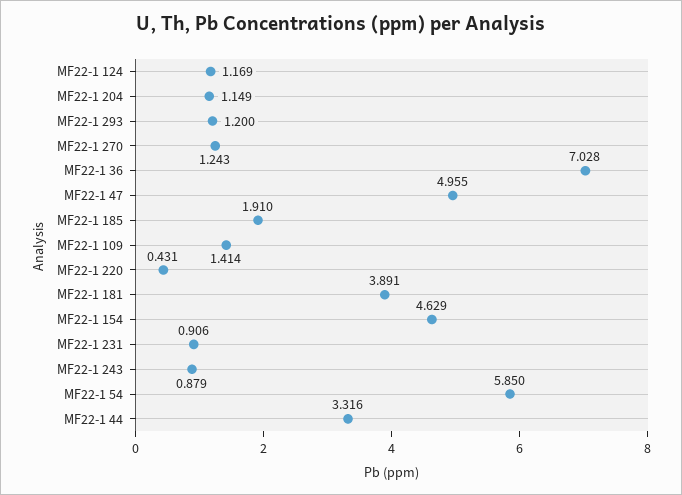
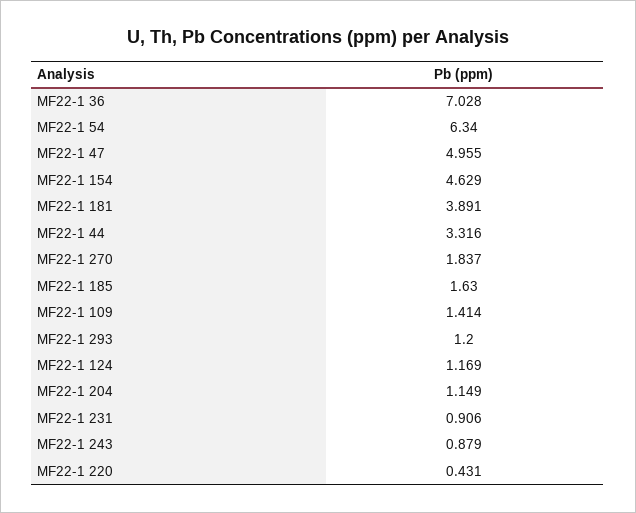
  {
    "MF22-1 124": 1.169,
    "MF22-1 204": 1.149,
    "MF22-1 293": 1.2,
-   "MF22-1 270": 1.243,
+   "MF22-1 270": 1.837,
    "MF22-1 36": 7.028,
    "MF22-1 47": 4.955,
-   "MF22-1 185": 1.91,
+   "MF22-1 185": 1.63,
    "MF22-1 109": 1.414,
    "MF22-1 220": 0.431,
    "MF22-1 181": 3.891,
    "MF22-1 154": 4.629,
    "MF22-1 231": 0.906,
    "MF22-1 243": 0.879,
-   "MF22-1 54": 5.85,
+   "MF22-1 54": 6.34,
    "MF22-1 44": 3.316
  }

